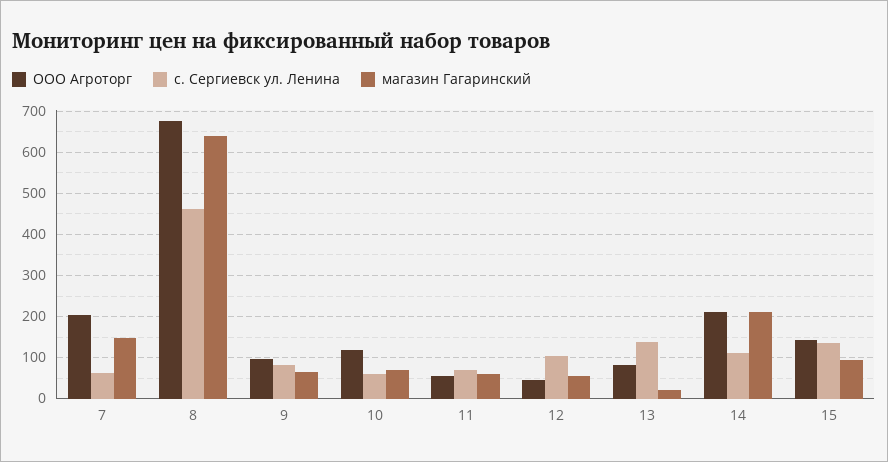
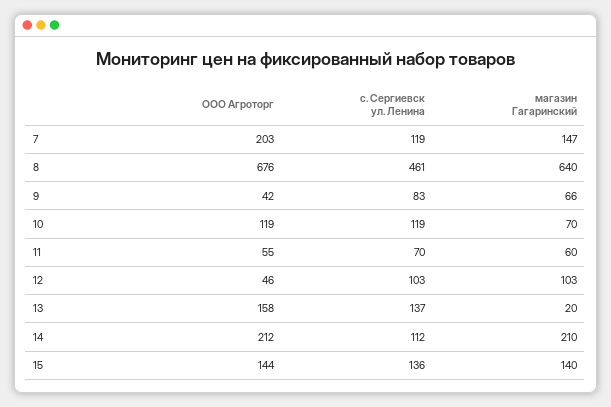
  {
    "ООО Агроторг": {
      "7": 203,
      "8": 676,
-     "9": 100,
+     "9": 42,
      "10": 119,
      "11": 55,
      "12": 46,
-     "13": 80,
+     "13": 158,
      "14": 212,
      "15": 144
    },
    "с. Сергиевск ул. Ленина": {
-     "7": 60,
+     "7": 119,
      "8": 461,
      "9": 83,
-     "10": 60,
+     "10": 119,
      "11": 70,
      "12": 103,
      "13": 137,
      "14": 112,
      "15": 136
    },
    "магазин Гагаринский": {
      "7": 147,
      "8": 640,
      "9": 66,
      "10": 70,
      "11": 60,
-     "12": 60,
+     "12": 103,
      "13": 20,
      "14": 210,
-     "15": 100
+     "15": 140
    }
  }

